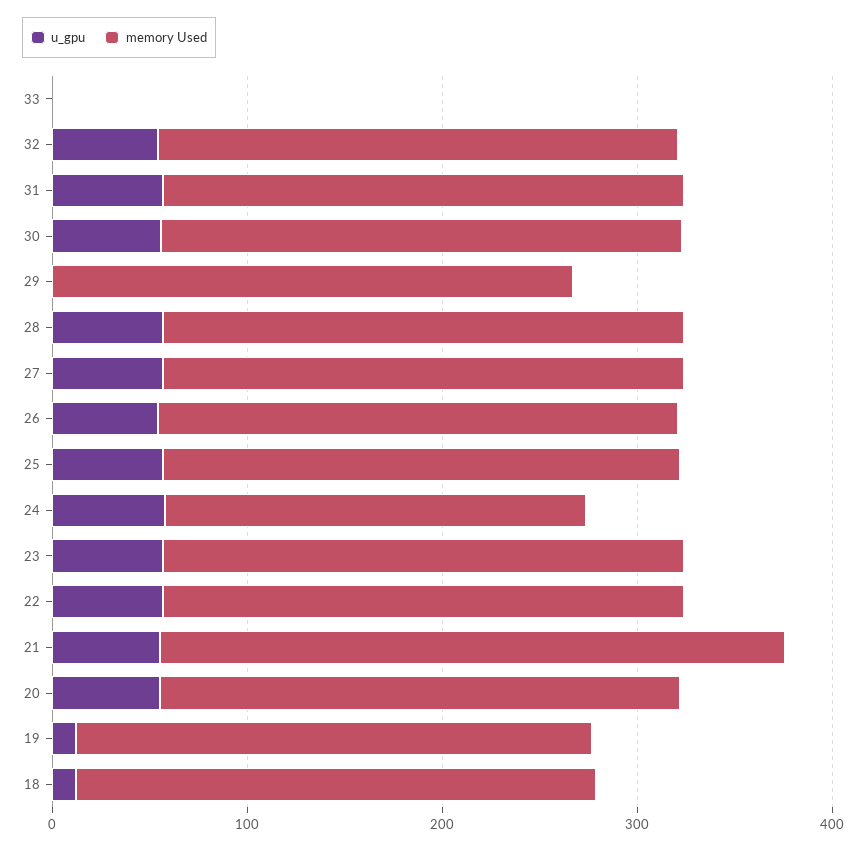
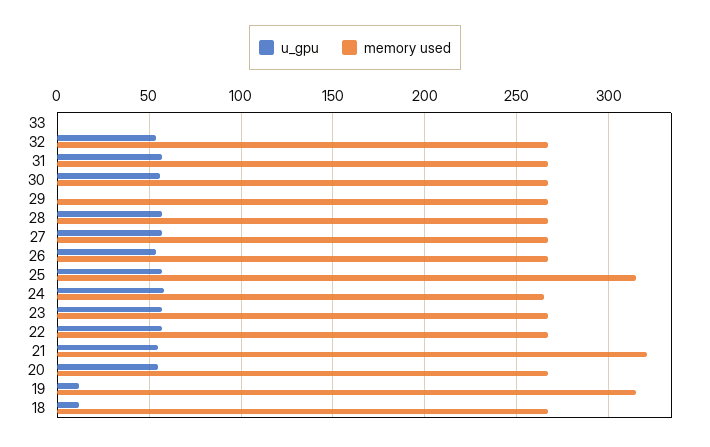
  {
    "u_gpu": {
      "33": 0,
      "32": 55,
      "31": 55,
      "30": 55,
      "29": 0,
      "28": 55,
      "27": 55,
      "26": 55,
      "25": 55,
      "24": 60,
      "23": 55,
      "22": 55,
      "21": 55,
      "20": 55,
      "19": 10,
      "18": 10
    },
    "memory Used": {
      "33": 0,
      "32": 265,
      "31": 265,
      "30": 265,
      "29": 265,
      "28": 265,
      "27": 265,
      "26": 265,
-     "25": 260,
+     "25": 315,
-     "24": 220,
+     "24": 265,
      "23": 265,
      "22": 265,
      "21": 320,
      "20": 265,
-     "19": 260,
+     "19": 315,
      "18": 265
    }
  }

